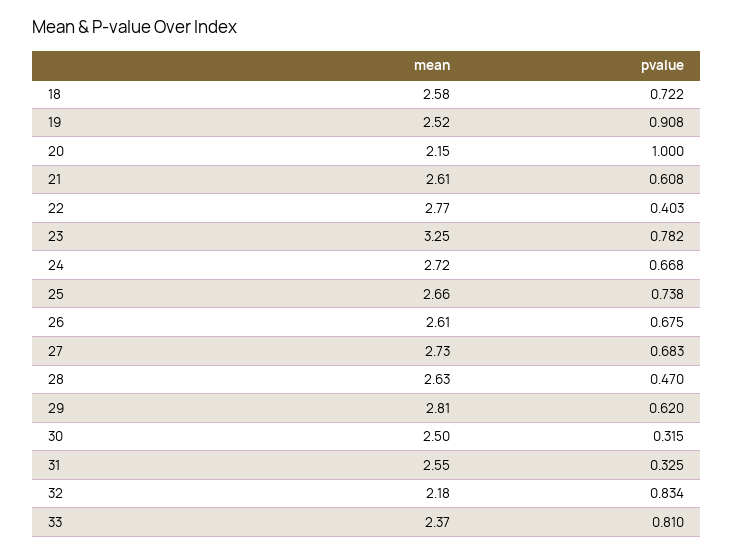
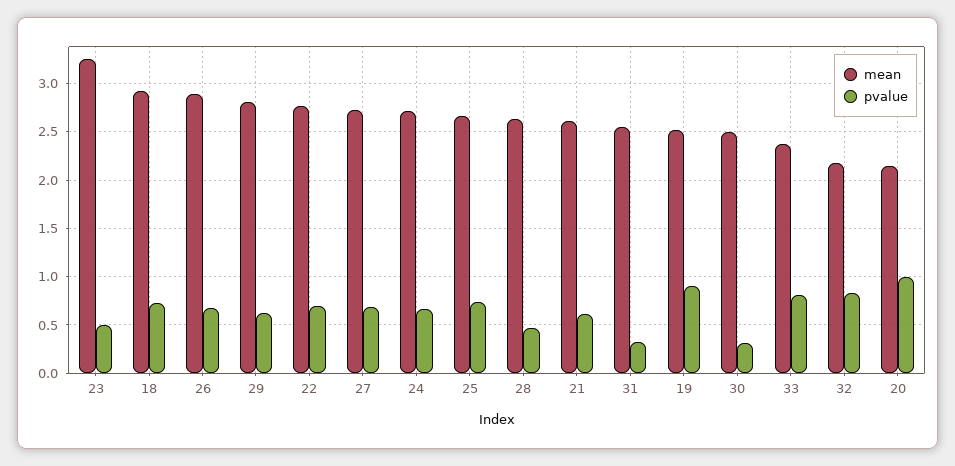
  {
    "mean": {
-     "18": 2.58,
+     "18": 2.9,
      "19": 2.52,
      "20": 2.15,
      "21": 2.61,
      "22": 2.77,
      "23": 3.25,
      "24": 2.72,
      "25": 2.66,
-     "26": 2.61,
+     "26": 2.9,
      "27": 2.73,
      "28": 2.63,
      "29": 2.81,
      "30": 2.5,
      "31": 2.55,
      "32": 2.18,
      "33": 2.37
    },
    "pvalue": {
      "18": 0.722,
      "19": 0.908,
      "20": 1,
      "21": 0.608,
-     "22": 0.403,
+     "22": 0.7,
-     "23": 0.782,
+     "23": 0.5,
      "24": 0.668,
      "25": 0.738,
      "26": 0.675,
      "27": 0.683,
      "28": 0.47,
      "29": 0.62,
      "30": 0.315,
      "31": 0.325,
      "32": 0.834,
      "33": 0.81
    }
  }

